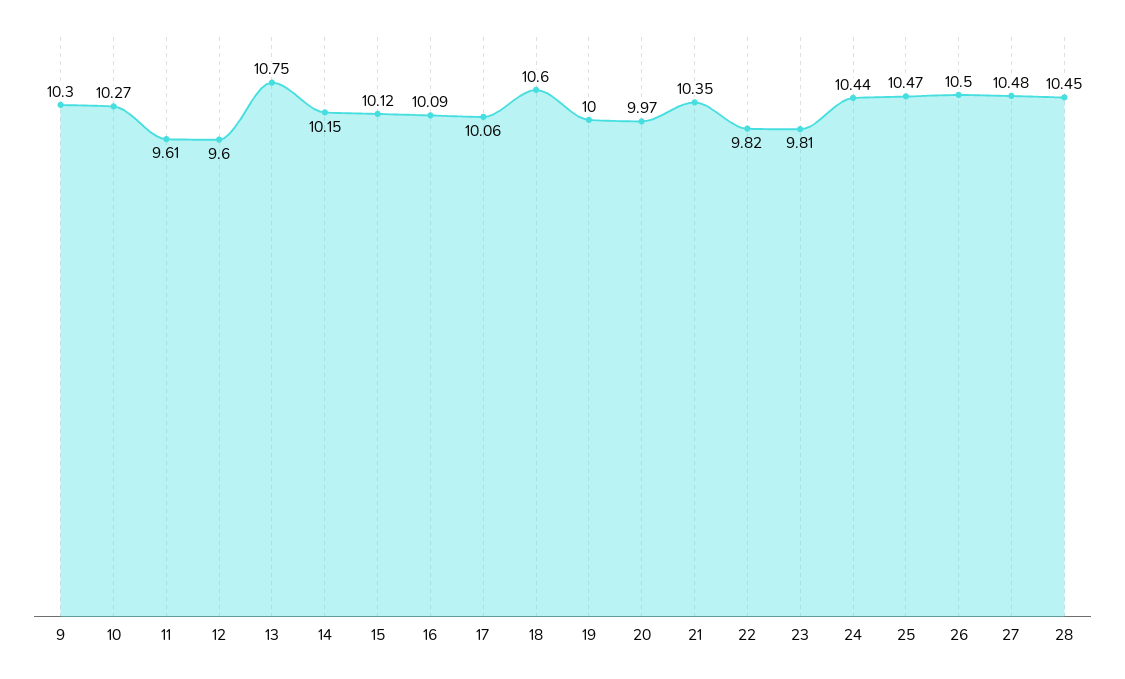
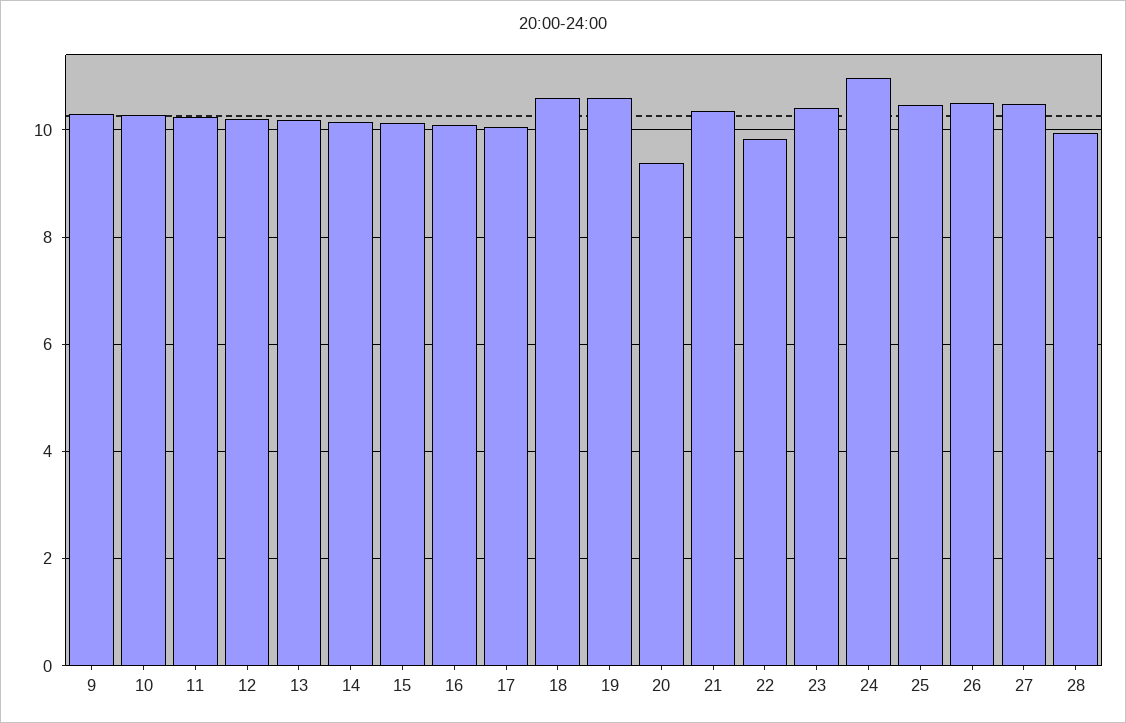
  {
    "9": 10.3,
    "10": 10.27,
-   "11": 9.61,
+   "11": 10.2,
-   "12": 9.6,
+   "12": 10.2,
-   "13": 10.75,
+   "13": 10.2,
    "14": 10.15,
    "15": 10.12,
    "16": 10.09,
    "17": 10.06,
    "18": 10.6,
-   "19": 10,
+   "19": 10.6,
-   "20": 9.97,
+   "20": 9.4,
    "21": 10.35,
    "22": 9.82,
-   "23": 9.81,
+   "23": 10.4,
-   "24": 10.44,
+   "24": 11,
    "25": 10.47,
    "26": 10.5,
    "27": 10.48,
-   "28": 10.45
+   "28": 10
  }

